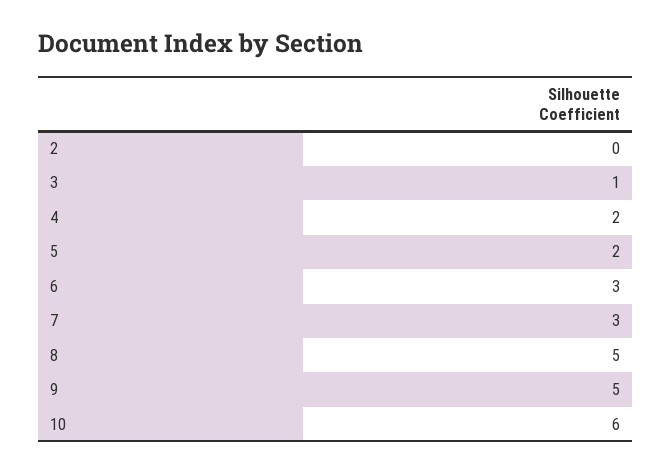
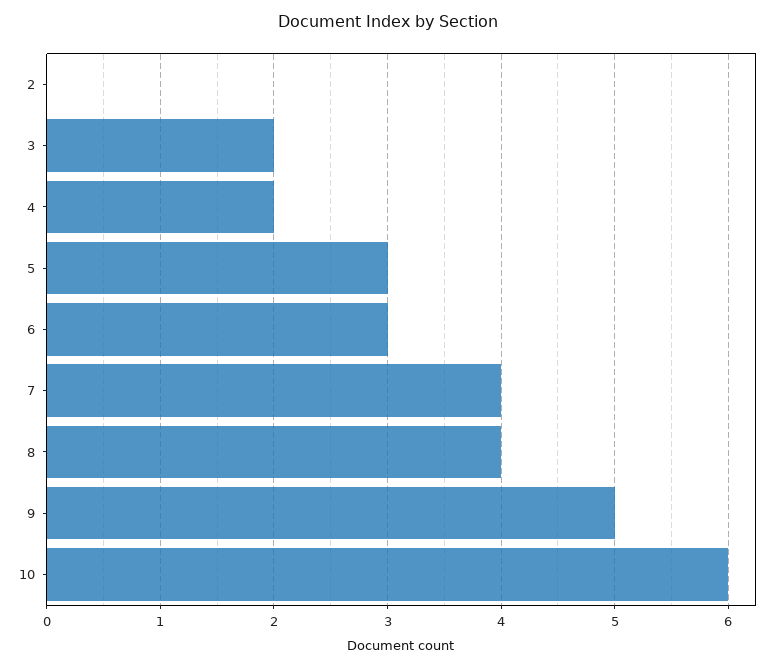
  {
    "2": 0,
-   "3": 1,
+   "3": 2,
    "4": 2,
-   "5": 2,
+   "5": 3,
    "6": 3,
-   "7": 3,
+   "7": 4,
-   "8": 5,
+   "8": 4,
    "9": 5,
    "10": 6
  }

